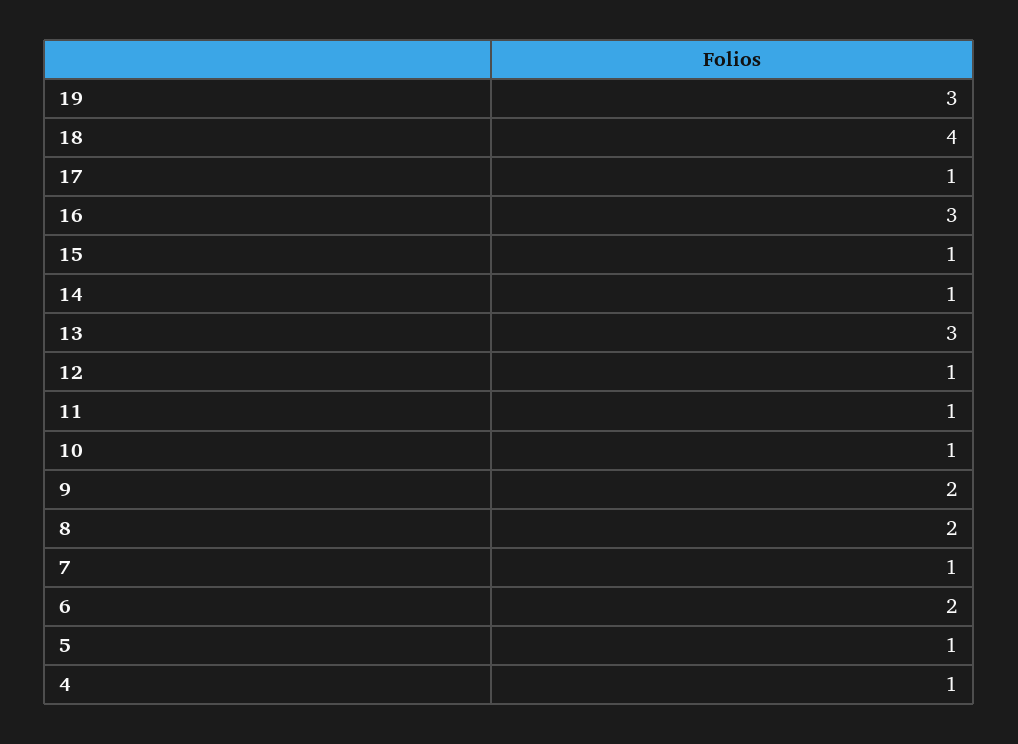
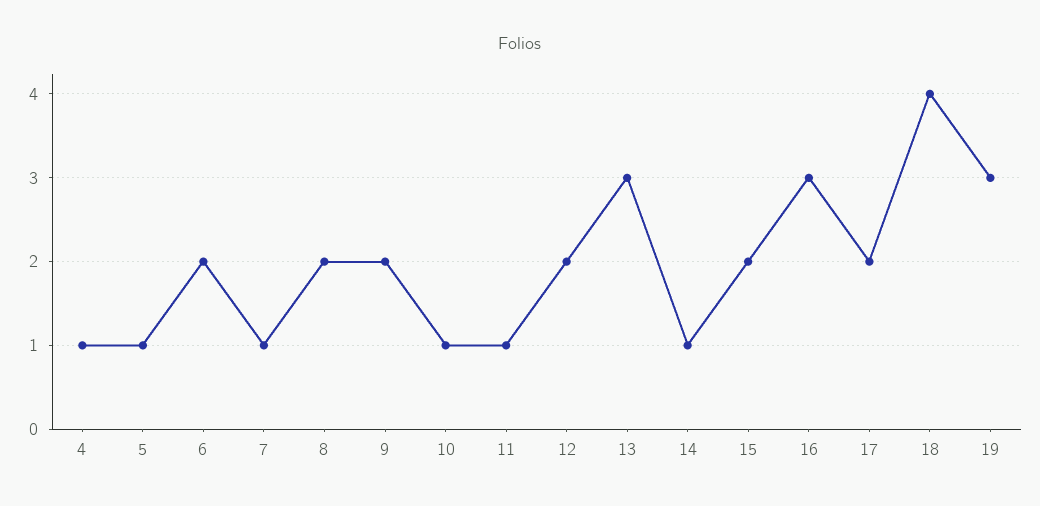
  {
    "19": 3,
    "18": 4,
-   "17": 1,
+   "17": 2,
    "16": 3,
-   "15": 1,
+   "15": 2,
    "14": 1,
    "13": 3,
-   "12": 1,
+   "12": 2,
    "11": 1,
    "10": 1,
    "9": 2,
    "8": 2,
    "7": 1,
    "6": 2,
    "5": 1,
    "4": 1
  }

